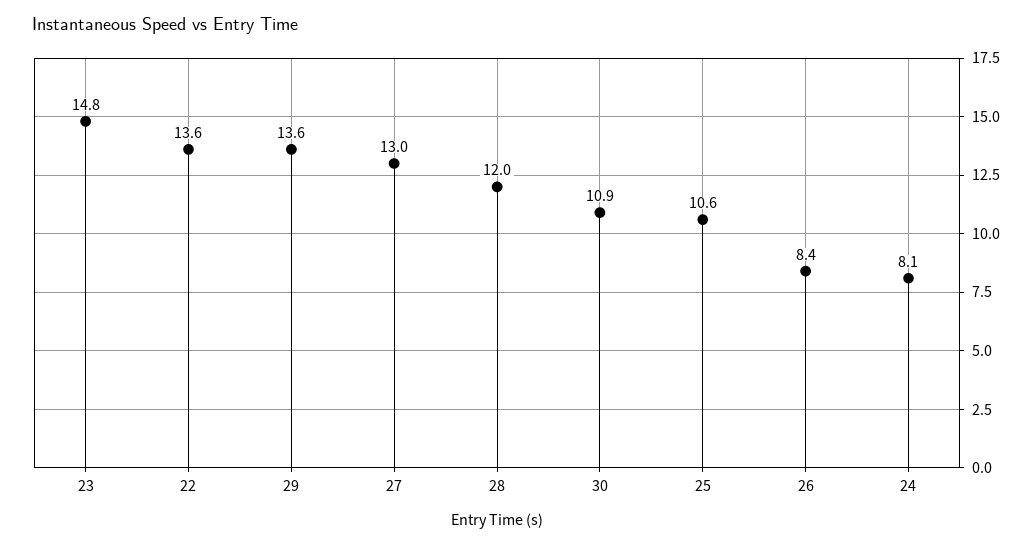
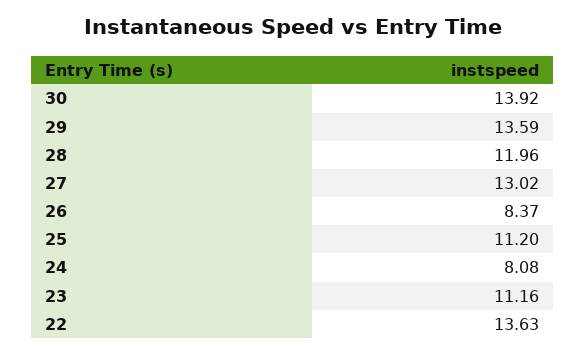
  {
-   "23": 14.8,
+   "23": 11.16,
    "22": 13.63,
    "29": 13.59,
    "27": 13.02,
    "28": 11.96,
-   "30": 10.9,
+   "30": 13.92,
-   "25": 10.6,
+   "25": 11.2,
    "26": 8.37,
    "24": 8.08
  }

